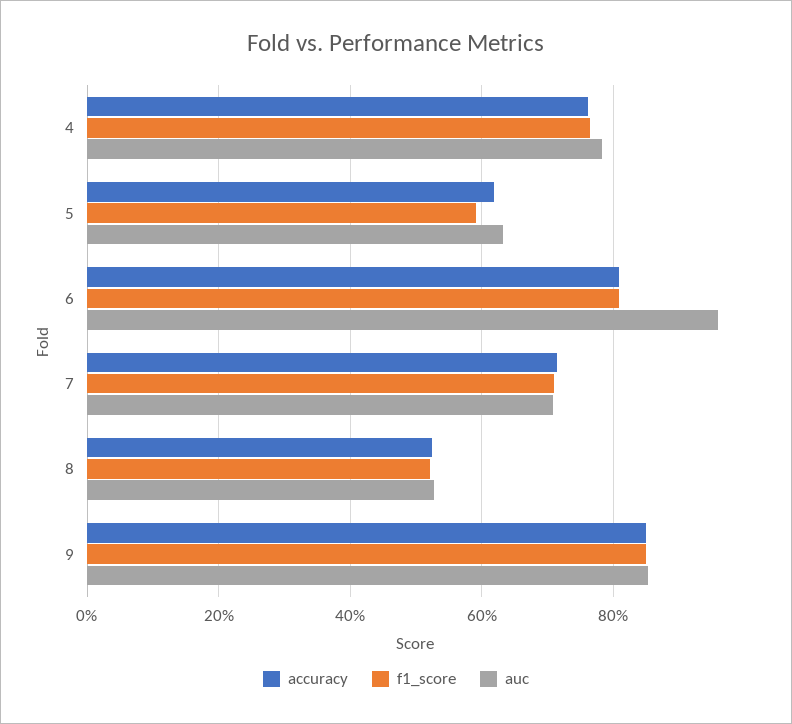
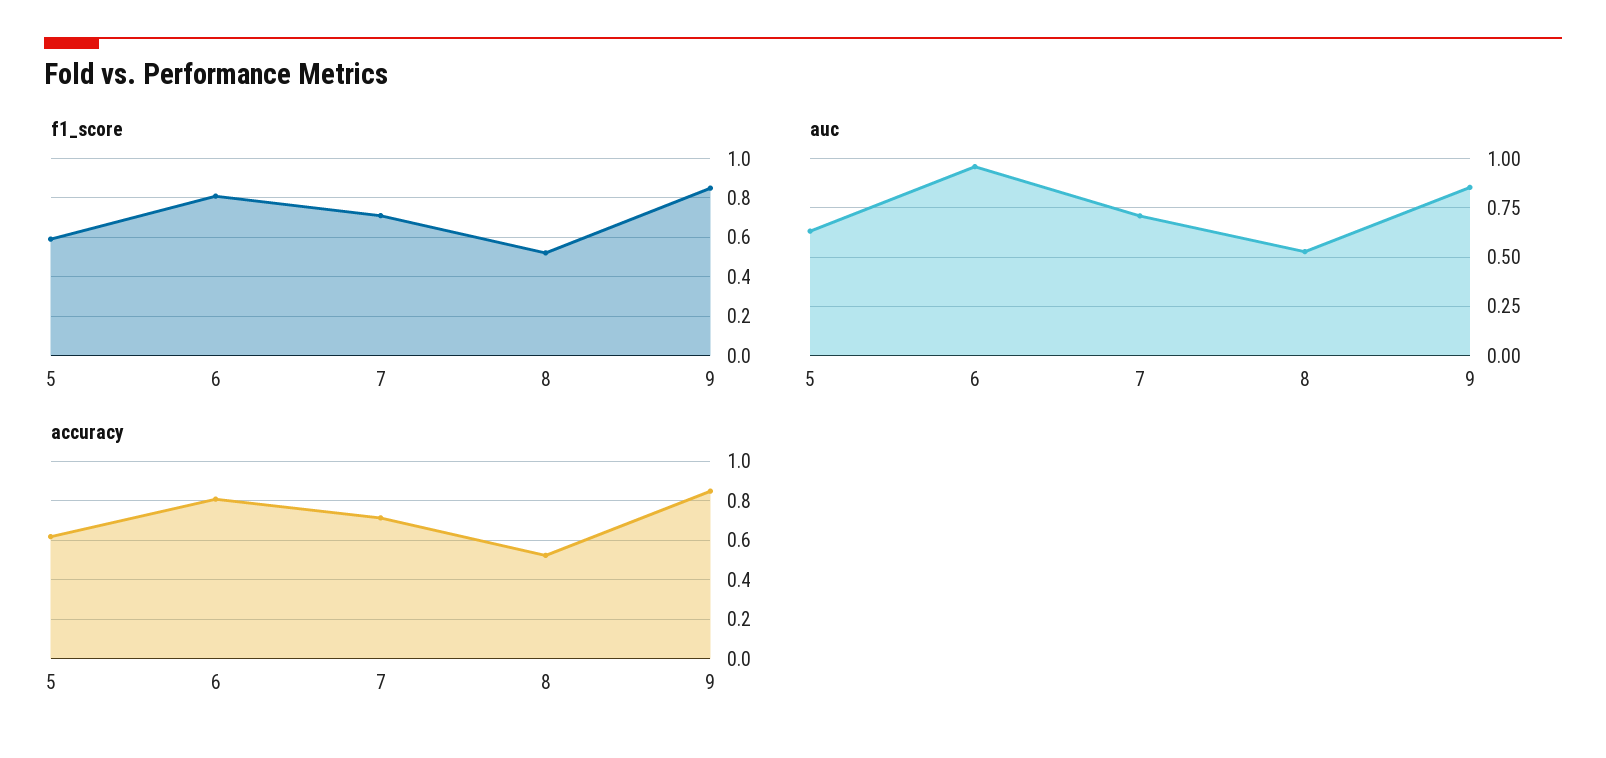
  {
    "accuracy": {
-     "4": 0.76,
      "5": 0.62,
      "6": 0.8,
      "7": 0.72,
      "8": 0.52,
      "9": 0.86
    },
    "f1_score": {
-     "4": 0.76,
      "5": 0.6,
      "6": 0.8,
      "7": 0.72,
      "8": 0.52,
      "9": 0.86
    },
    "auc": {
-     "4": 0.78,
      "5": 0.64,
      "6": 0.96,
      "7": 0.7,
      "8": 0.52,
      "9": 0.86
    }
  }

